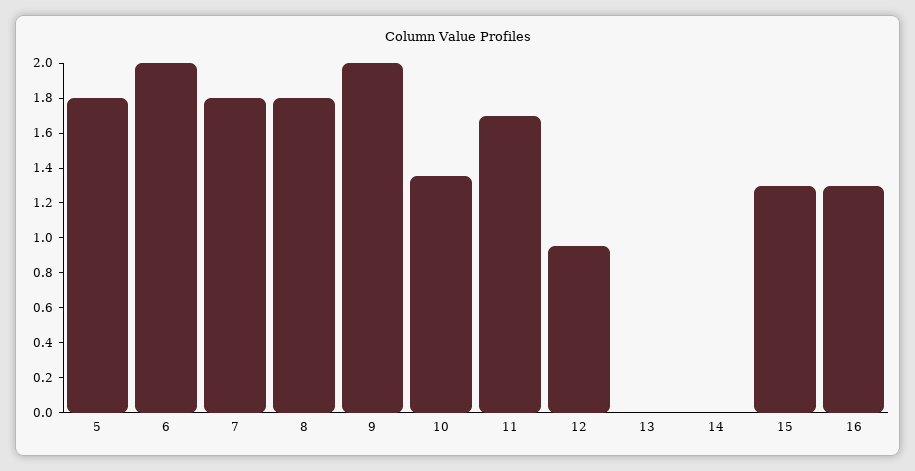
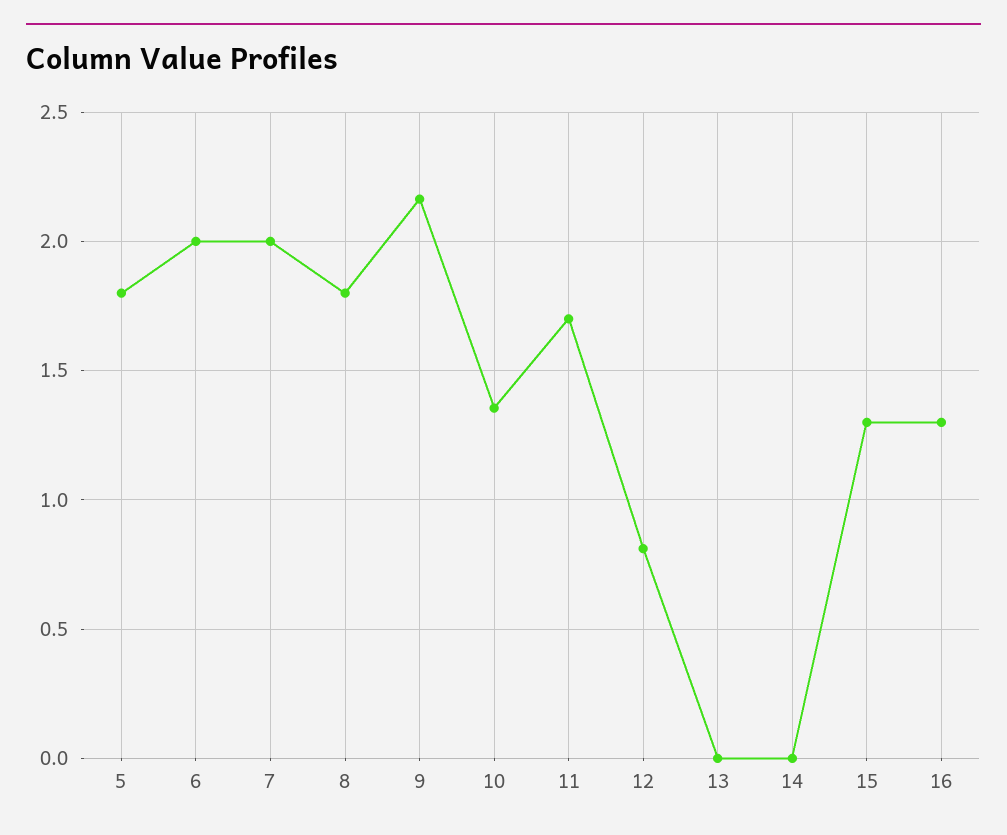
  {
    "5": 1.8,
    "6": 2,
-   "7": 1.8,
+   "7": 2,
    "8": 1.8,
-   "9": 2,
+   "9": 2.15,
    "10": 1.35,
    "11": 1.7,
-   "12": 0.95,
+   "12": 0.8,
    "13": 0,
    "14": 0,
    "15": 1.3,
    "16": 1.3
  }

